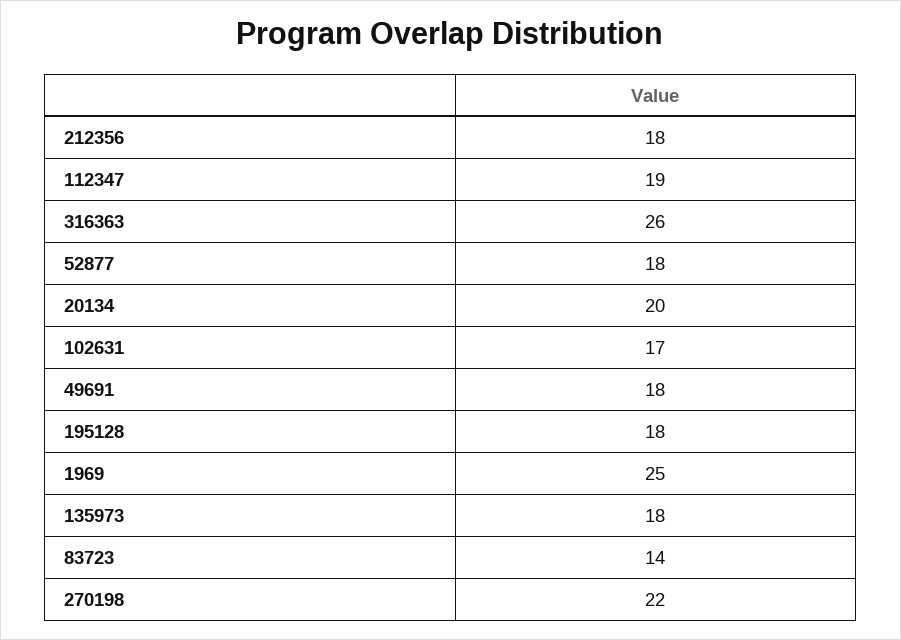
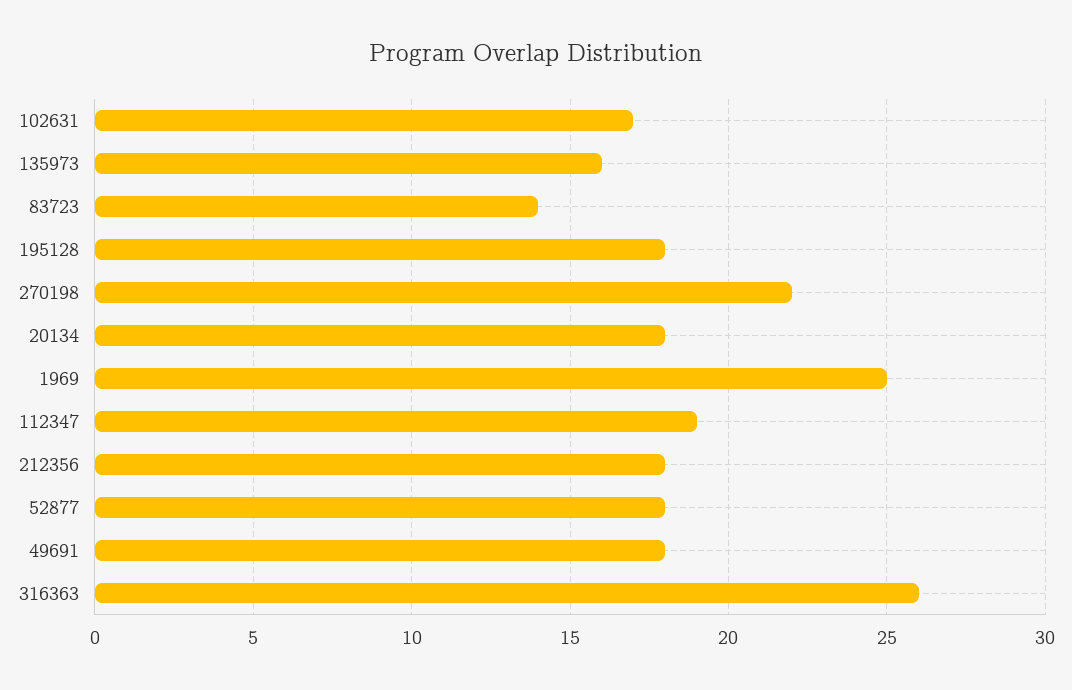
  {
    "212356": 18,
    "112347": 19,
    "316363": 26,
    "52877": 18,
-   "20134": 20,
+   "20134": 18,
    "102631": 17,
    "49691": 18,
    "195128": 18,
    "1969": 25,
-   "135973": 18,
+   "135973": 16,
    "83723": 14,
    "270198": 22
  }

